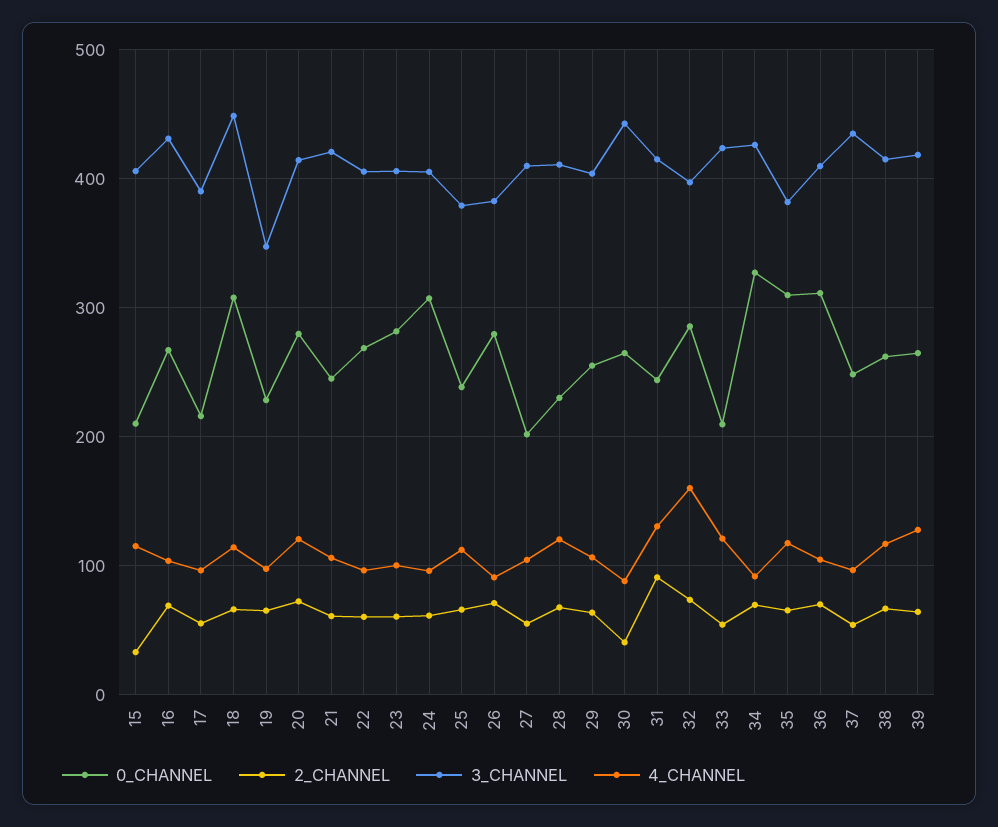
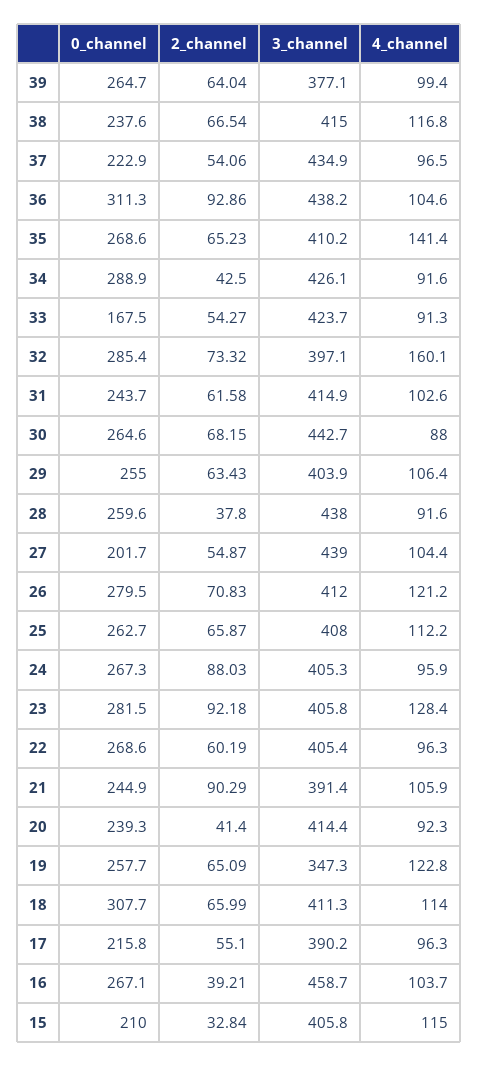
  {
    "0_CHANNEL": {
      "15": 210,
      "16": 267.1,
      "17": 215.8,
      "18": 307.7,
-     "19": 230,
+     "19": 257.7,
-     "20": 280,
+     "20": 239.3,
      "21": 244.9,
      "22": 268.6,
      "23": 281.5,
-     "24": 310,
+     "24": 267.3,
-     "25": 240,
+     "25": 262.7,
      "26": 279.5,
      "27": 201.7,
-     "28": 230,
+     "28": 259.6,
      "29": 255,
      "30": 264.6,
      "31": 243.7,
      "32": 285.4,
-     "33": 210,
+     "33": 167.5,
-     "34": 330,
+     "34": 288.9,
-     "35": 310,
+     "35": 268.6,
      "36": 311.3,
-     "37": 250,
+     "37": 222.9,
-     "38": 260,
+     "38": 237.6,
      "39": 264.7
    },
    "2_CHANNEL": {
      "15": 32.84,
-     "16": 70,
+     "16": 39.21,
      "17": 55.1,
      "18": 65.99,
      "19": 65.09,
-     "20": 70,
+     "20": 41.4,
-     "21": 60,
+     "21": 90.29,
      "22": 60.19,
-     "23": 60,
+     "23": 92.18,
-     "24": 60,
+     "24": 88.03,
      "25": 65.87,
      "26": 70.83,
      "27": 54.87,
-     "28": 70,
+     "28": 37.8,
      "29": 63.43,
-     "30": 40,
+     "30": 68.15,
-     "31": 90,
+     "31": 61.58,
      "32": 73.32,
      "33": 54.27,
-     "34": 70,
+     "34": 42.5,
      "35": 65.23,
-     "36": 70,
+     "36": 92.86,
      "37": 54.06,
      "38": 66.54,
      "39": 64.04
    },
    "3_CHANNEL": {
      "15": 405.8,
-     "16": 430,
+     "16": 458.7,
      "17": 390.2,
-     "18": 450,
+     "18": 411.3,
      "19": 347.3,
      "20": 414.4,
-     "21": 420,
+     "21": 391.4,
      "22": 405.4,
      "23": 405.8,
      "24": 405.3,
-     "25": 380,
+     "25": 408,
-     "26": 380,
+     "26": 412,
-     "27": 410,
+     "27": 439,
-     "28": 410,
+     "28": 438,
      "29": 403.9,
      "30": 442.7,
      "31": 414.9,
      "32": 397.1,
      "33": 423.7,
      "34": 426.1,
-     "35": 380,
+     "35": 410.2,
-     "36": 410,
+     "36": 438.2,
      "37": 434.9,
      "38": 415,
-     "39": 420
+     "39": 377.1
    },
    "4_CHANNEL": {
      "15": 115,
      "16": 103.7,
      "17": 96.3,
      "18": 114,
-     "19": 100,
+     "19": 122.8,
-     "20": 120,
+     "20": 92.3,
      "21": 105.9,
      "22": 96.3,
-     "23": 100,
+     "23": 128.4,
      "24": 95.9,
      "25": 112.2,
-     "26": 90,
+     "26": 121.2,
      "27": 104.4,
-     "28": 120,
+     "28": 91.6,
      "29": 106.4,
      "30": 88,
-     "31": 130,
+     "31": 102.6,
      "32": 160.1,
-     "33": 120,
+     "33": 91.3,
      "34": 91.6,
-     "35": 120,
+     "35": 141.4,
      "36": 104.6,
      "37": 96.5,
      "38": 116.8,
-     "39": 130
+     "39": 99.4
    }
  }

